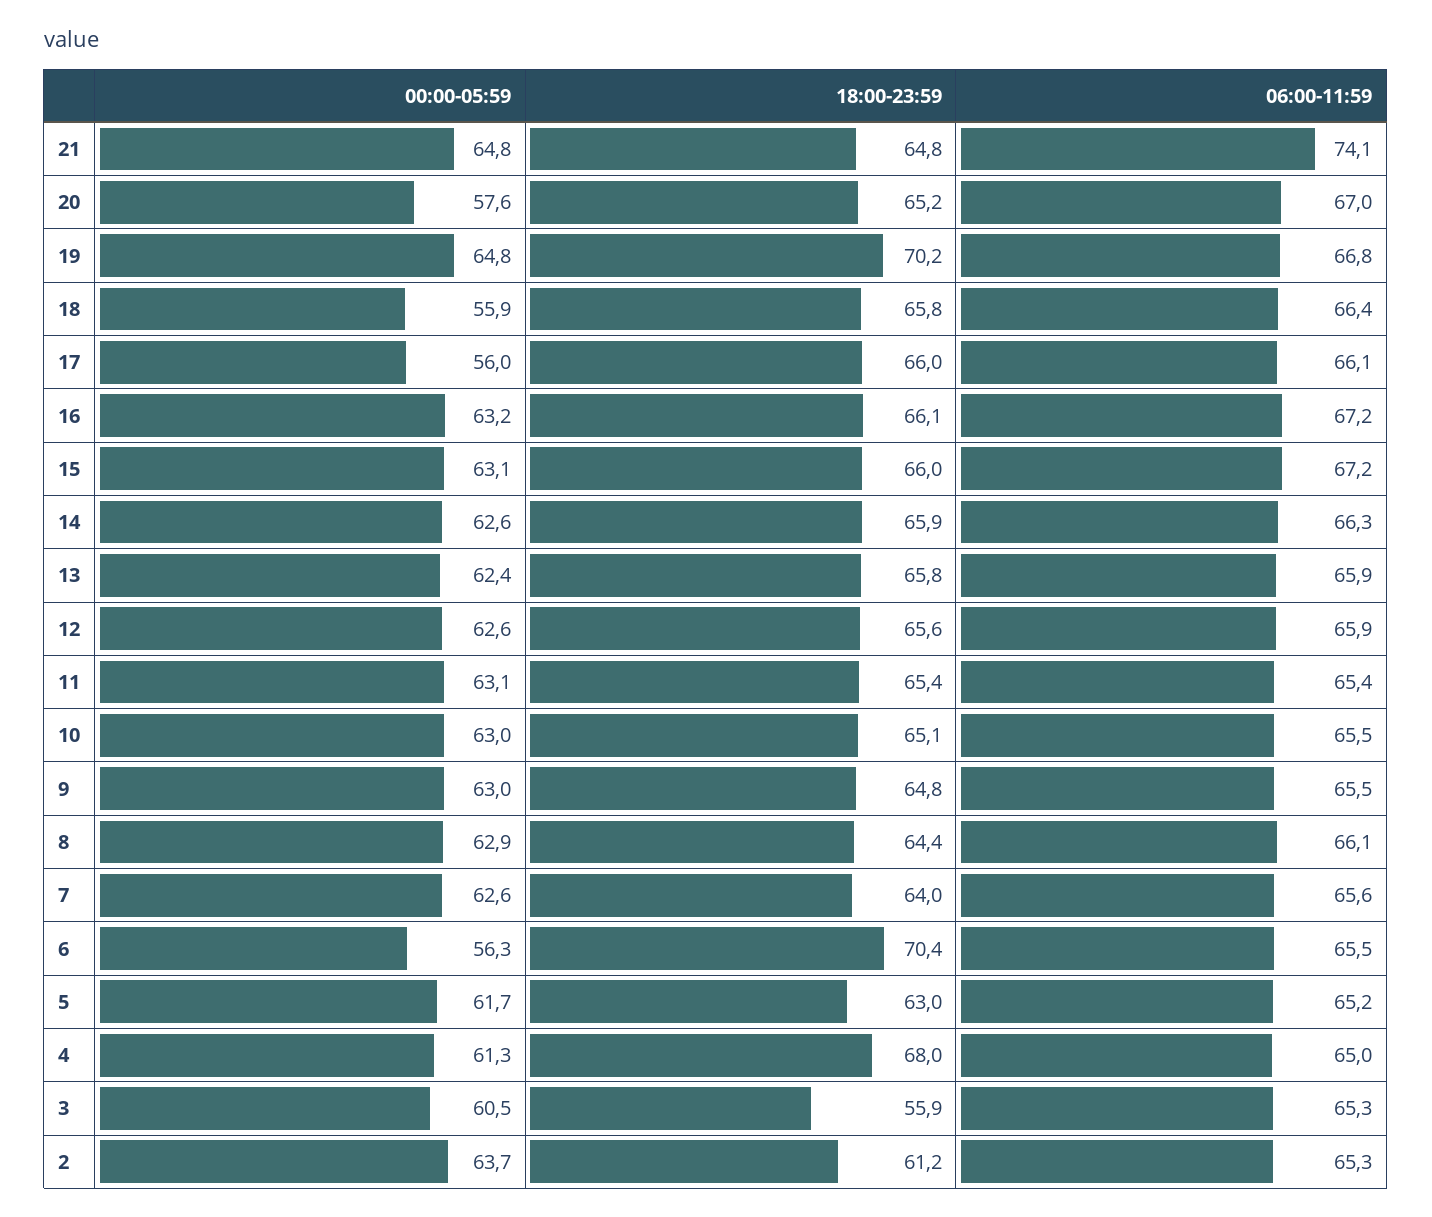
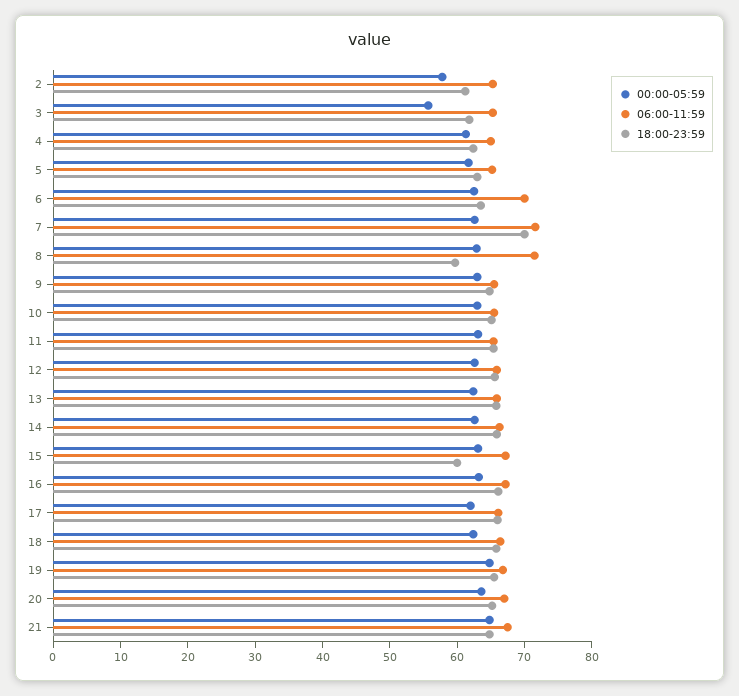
  {
    "00:00-05:59": {
      "21": 64.8,
-     "20": 57.6,
+     "20": 64,
      "19": 64.8,
-     "18": 55.9,
+     "18": 62,
-     "17": 56,
+     "17": 62,
      "16": 63.2,
      "15": 63.1,
      "14": 62.6,
      "13": 62.4,
      "12": 62.6,
      "11": 63.1,
      "10": 63,
      "9": 63,
      "8": 62.9,
      "7": 62.6,
-     "6": 56.3,
+     "6": 62,
      "5": 61.7,
      "4": 61.3,
-     "3": 60.5,
+     "3": 56,
-     "2": 63.7
+     "2": 58
    },
    "18:00-23:59": {
      "21": 64.8,
      "20": 65.2,
-     "19": 70.2,
+     "19": 66,
      "18": 65.8,
      "17": 66,
      "16": 66.1,
-     "15": 66,
+     "15": 60,
      "14": 65.9,
      "13": 65.8,
      "12": 65.6,
      "11": 65.4,
      "10": 65.1,
      "9": 64.8,
-     "8": 64.4,
+     "8": 60,
-     "7": 64,
+     "7": 70,
-     "6": 70.4,
+     "6": 64,
      "5": 63,
-     "4": 68,
+     "4": 62,
-     "3": 55.9,
+     "3": 62,
      "2": 61.2
    },
    "06:00-11:59": {
-     "21": 74.1,
+     "21": 68,
      "20": 67,
      "19": 66.8,
      "18": 66.4,
      "17": 66.1,
      "16": 67.2,
      "15": 67.2,
      "14": 66.3,
      "13": 65.9,
      "12": 65.9,
      "11": 65.4,
      "10": 65.5,
      "9": 65.5,
-     "8": 66.1,
+     "8": 72,
-     "7": 65.6,
+     "7": 72,
-     "6": 65.5,
+     "6": 70,
      "5": 65.2,
      "4": 65,
      "3": 65.3,
      "2": 65.3
    }
  }

